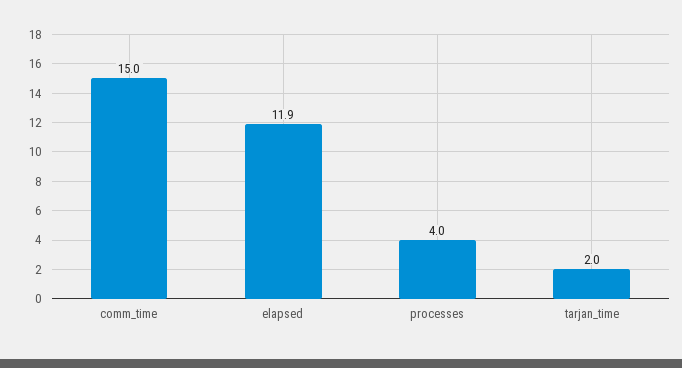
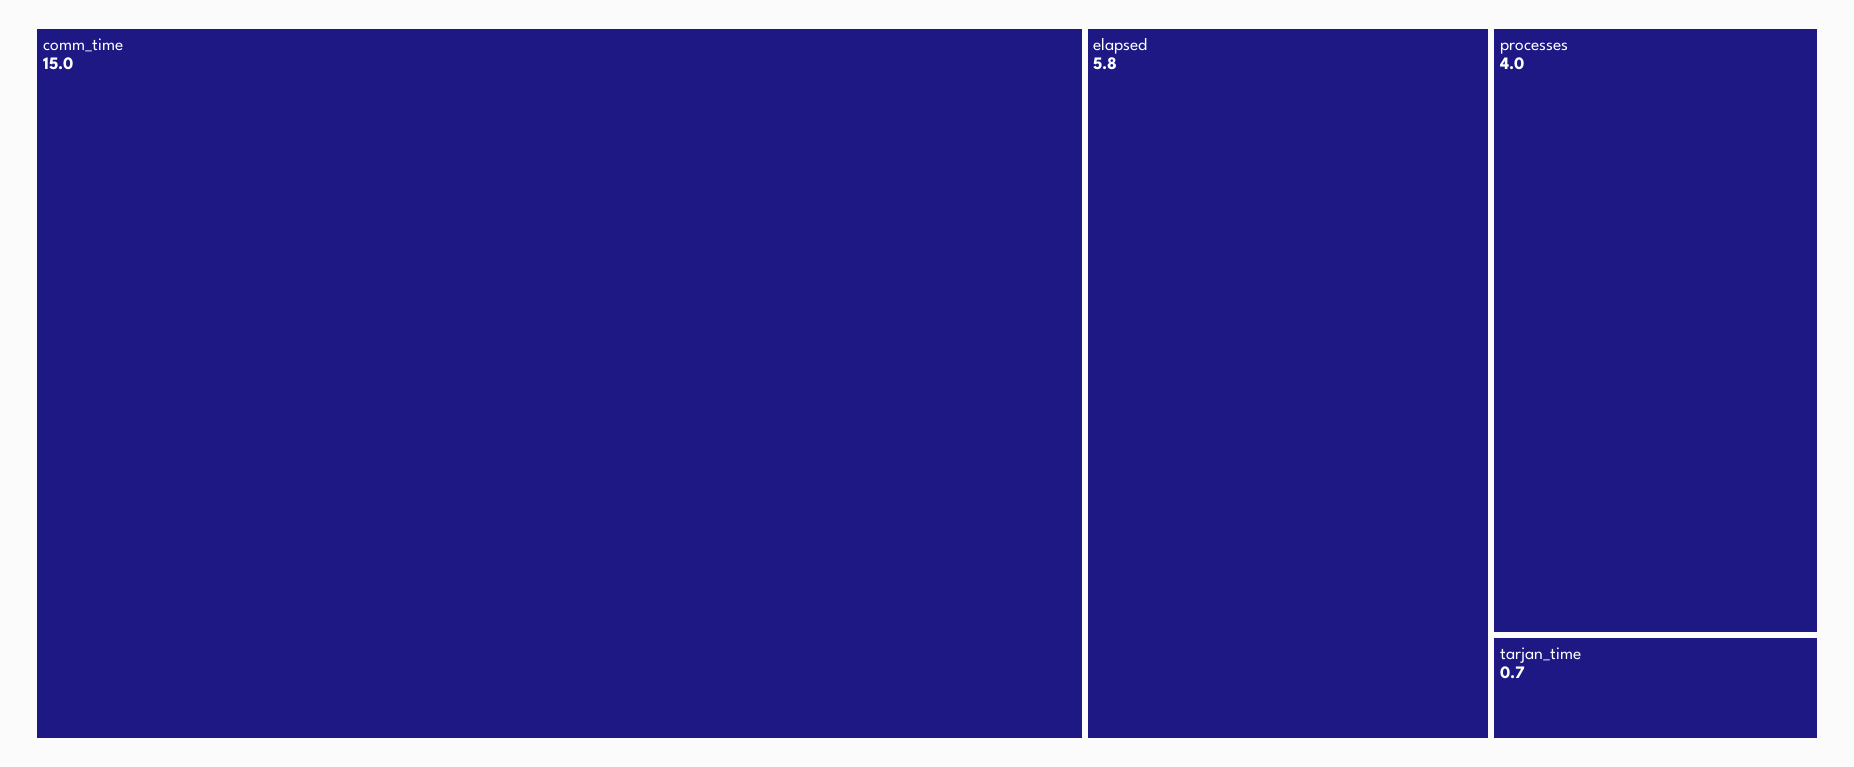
  {
    "comm_time": 15,
-   "elapsed": 11.9,
+   "elapsed": 5.8,
    "processes": 4,
-   "tarjan_time": 2
+   "tarjan_time": 0.7
  }

